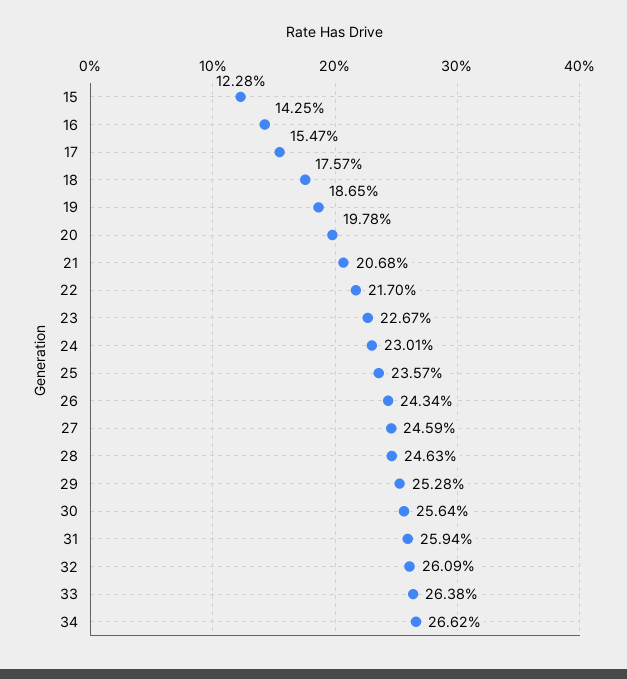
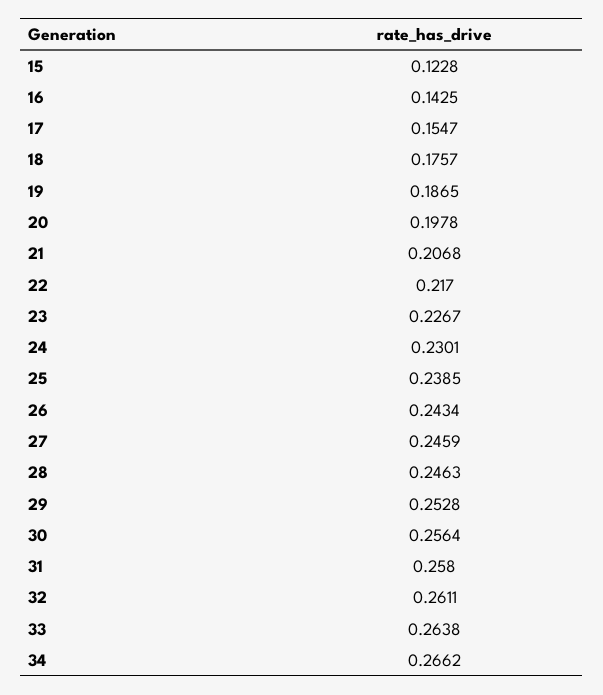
  {
    "15": 0.1228,
    "16": 0.1425,
    "17": 0.1547,
    "18": 0.1757,
    "19": 0.1865,
    "20": 0.1978,
    "21": 0.2068,
    "22": 0.217,
    "23": 0.2267,
    "24": 0.2301,
-   "25": 0.2357,
+   "25": 0.2385,
    "26": 0.2434,
    "27": 0.2459,
    "28": 0.2463,
    "29": 0.2528,
    "30": 0.2564,
-   "31": 0.2594,
+   "31": 0.258,
-   "32": 0.2609,
+   "32": 0.2611,
    "33": 0.2638,
    "34": 0.2662
  }

